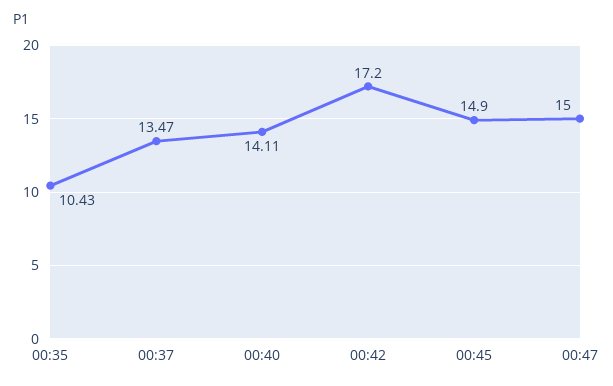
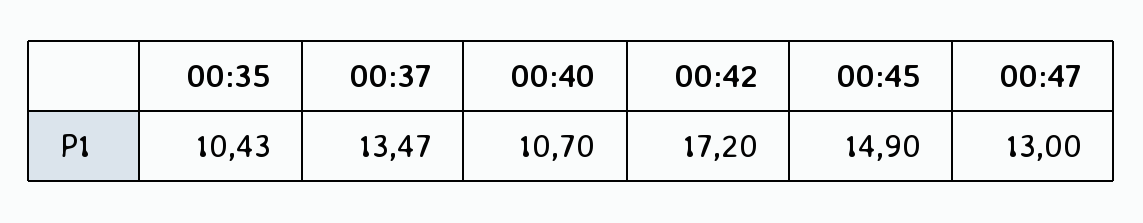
  {
    "00:35": 10.43,
    "00:37": 13.47,
-   "00:40": 14.11,
+   "00:40": 10.7,
    "00:42": 17.2,
    "00:45": 14.9,
-   "00:47": 15
+   "00:47": 13
  }

